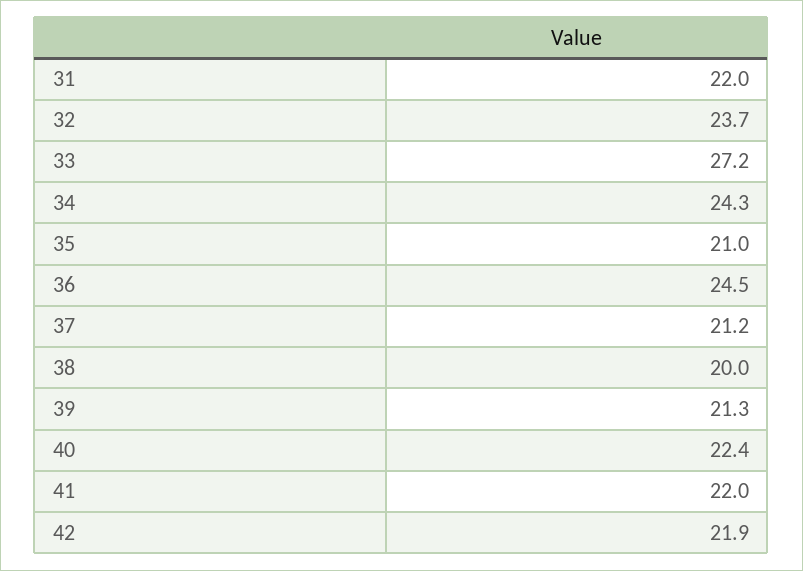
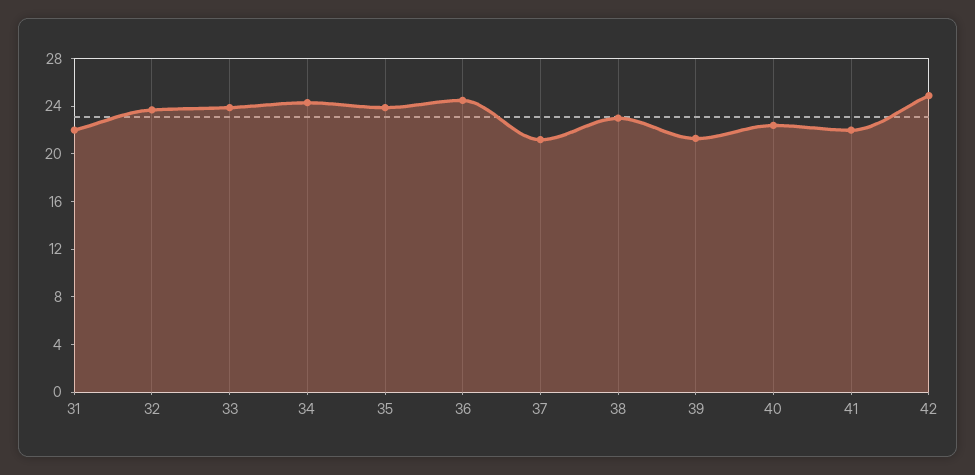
  {
    "31": 22,
    "32": 23.7,
-   "33": 27.2,
+   "33": 24,
    "34": 24.3,
-   "35": 21,
+   "35": 24,
    "36": 24.5,
    "37": 21.2,
-   "38": 20,
+   "38": 23,
    "39": 21.3,
    "40": 22.4,
    "41": 22,
-   "42": 21.9
+   "42": 25
  }

